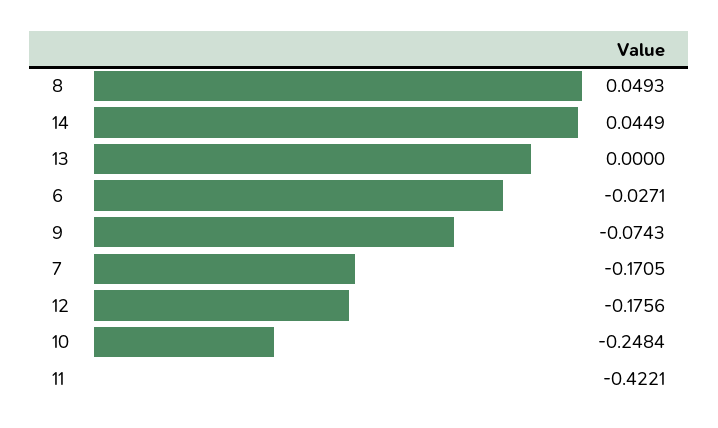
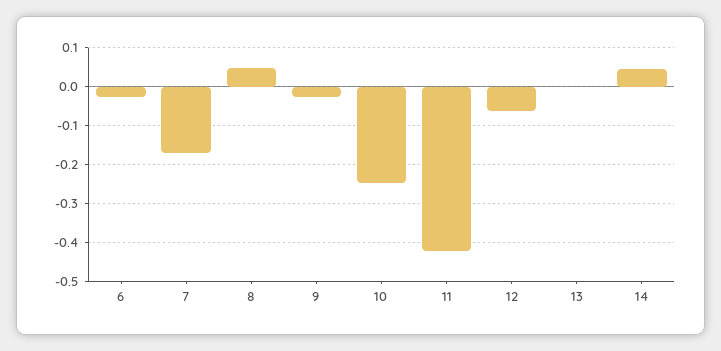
  {
    "8": 0.0493,
    "14": 0.0449,
    "13": 0,
    "6": -0.0271,
-   "9": -0.0743,
+   "9": -0.02,
    "7": -0.1705,
-   "12": -0.1756,
+   "12": -0.06,
    "10": -0.2484,
    "11": -0.4221
  }

